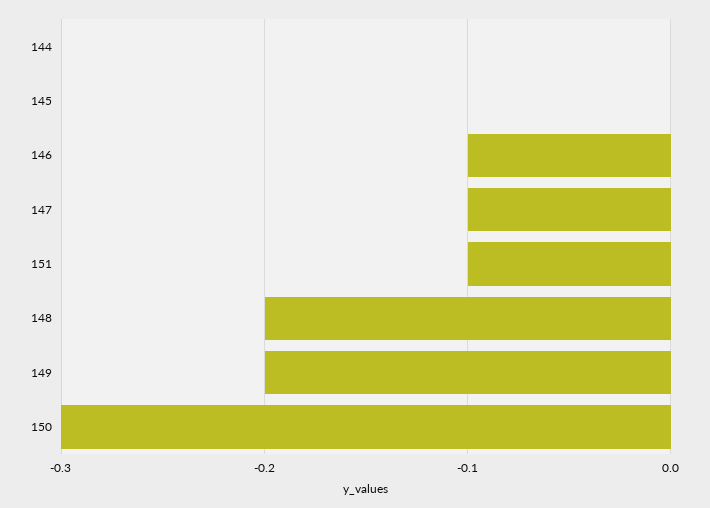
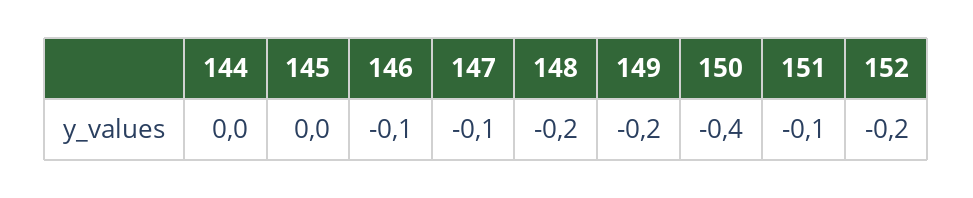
  {
    "144": 0,
    "145": 0,
    "146": -0.1,
    "147": -0.1,
    "151": -0.1,
    "148": -0.2,
    "149": -0.2,
-   "150": -0.3
+   "150": -0.4,
+   "152": -0.2
  }

